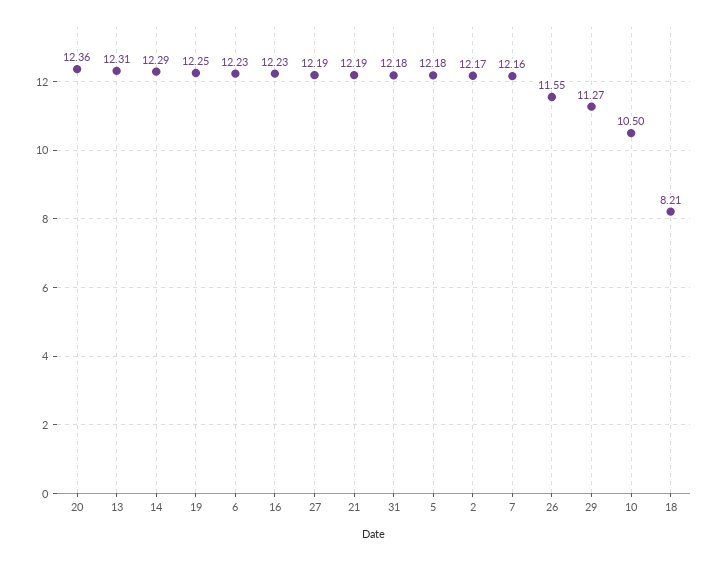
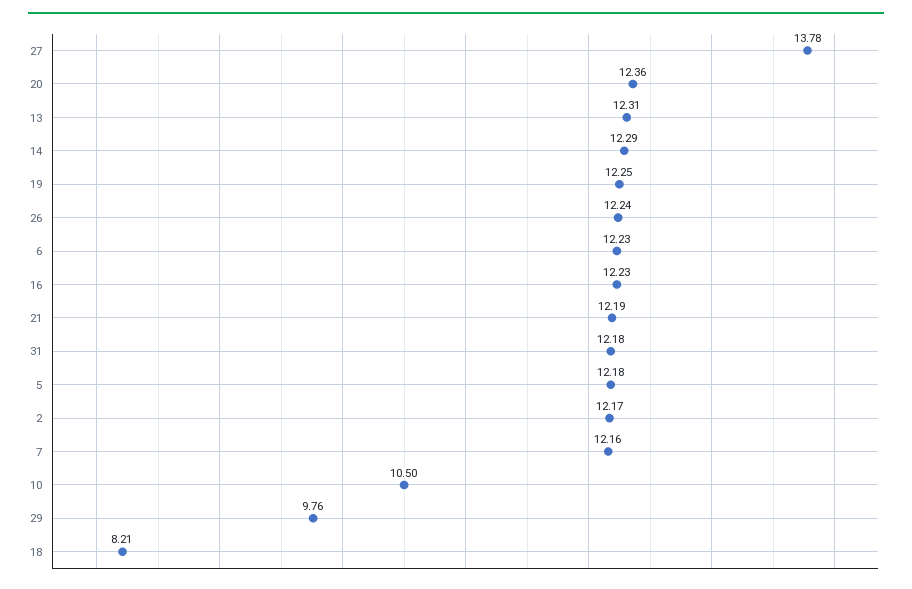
  {
    "20": 12.36,
    "13": 12.31,
    "14": 12.29,
    "19": 12.25,
    "6": 12.23,
    "16": 12.23,
-   "27": 12.19,
+   "27": 13.78,
    "21": 12.19,
    "31": 12.18,
    "5": 12.18,
    "2": 12.17,
    "7": 12.16,
-   "26": 11.55,
+   "26": 12.24,
-   "29": 11.27,
+   "29": 9.76,
    "10": 10.5,
    "18": 8.21
  }

